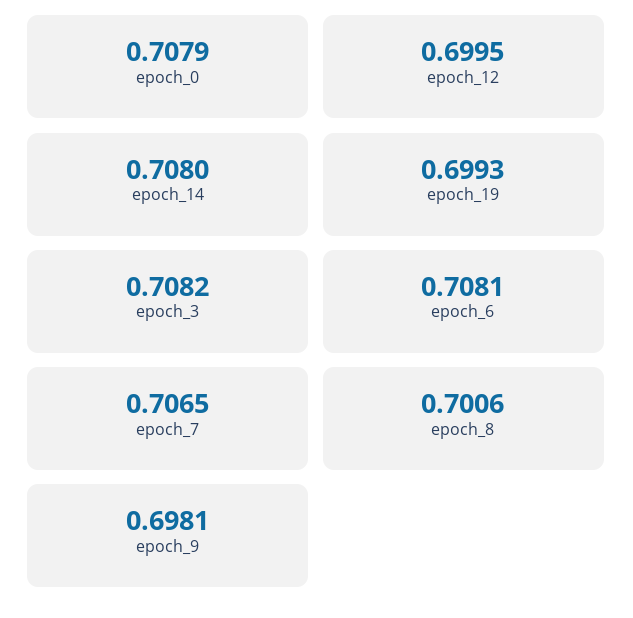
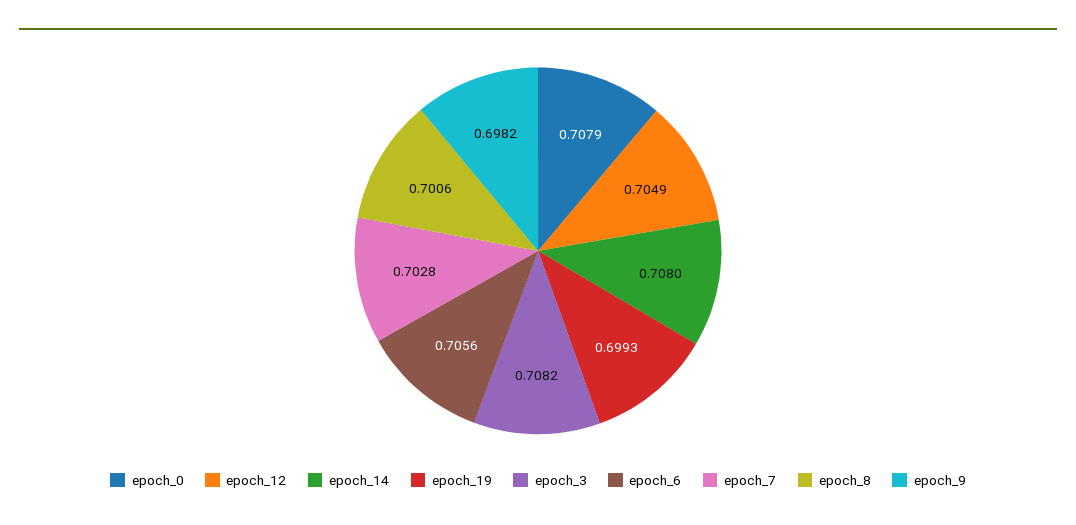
  {
    "epoch_0": 0.7079,
-   "epoch_12": 0.6995,
+   "epoch_12": 0.7049,
    "epoch_14": 0.708,
    "epoch_19": 0.6993,
    "epoch_3": 0.7082,
-   "epoch_6": 0.7081,
+   "epoch_6": 0.7056,
-   "epoch_7": 0.7065,
+   "epoch_7": 0.7028,
    "epoch_8": 0.7006,
-   "epoch_9": 0.6981
+   "epoch_9": 0.6982
  }

